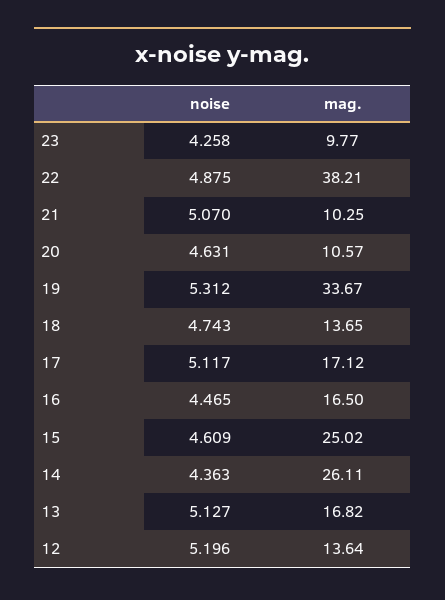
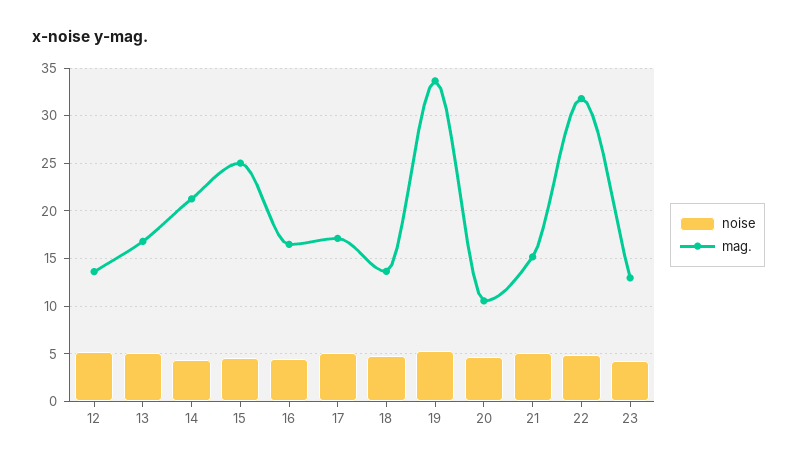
  {
    "noise": {
      "23": 4.258,
      "22": 4.875,
      "21": 5.07,
      "20": 4.631,
      "19": 5.312,
      "18": 4.743,
      "17": 5.117,
      "16": 4.465,
      "15": 4.609,
      "14": 4.363,
      "13": 5.127,
      "12": 5.196
    },
    "mag.": {
-     "23": 9.77,
+     "23": 13,
-     "22": 38.21,
+     "22": 32,
-     "21": 10.25,
+     "21": 15,
      "20": 10.57,
      "19": 33.67,
      "18": 13.65,
      "17": 17.12,
      "16": 16.5,
      "15": 25.02,
-     "14": 26.11,
+     "14": 21,
      "13": 16.82,
      "12": 13.64
    }
  }

